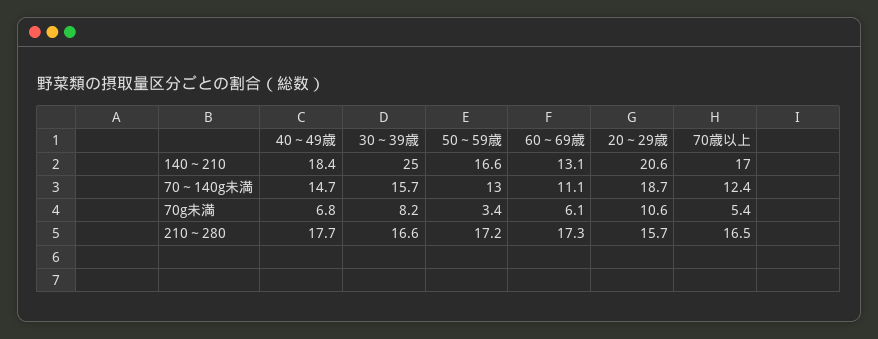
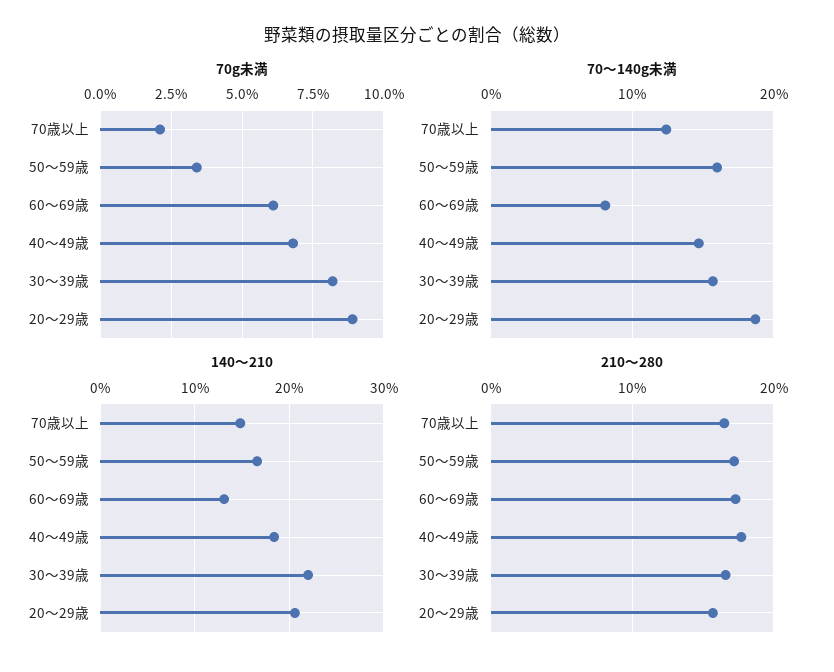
  {
    "140～210": {
      "40～49歳": 18.4,
-     "30～39歳": 25,
+     "30～39歳": 22,
      "50～59歳": 16.6,
      "60～69歳": 13.1,
      "20～29歳": 20.6,
-     "70歳以上": 17
+     "70歳以上": 15
    },
    "70～140g未満": {
      "40～49歳": 14.7,
      "30～39歳": 15.7,
-     "50～59歳": 13,
+     "50～59歳": 16,
-     "60～69歳": 11.1,
+     "60～69歳": 8,
      "20～29歳": 18.7,
      "70歳以上": 12.4
    },
    "70g未満": {
      "40～49歳": 6.8,
      "30～39歳": 8.2,
      "50～59歳": 3.4,
      "60～69歳": 6.1,
-     "20～29歳": 10.6,
+     "20～29歳": 9,
-     "70歳以上": 5.4
+     "70歳以上": 2
    },
    "210～280": {
      "40～49歳": 17.7,
      "30～39歳": 16.6,
      "50～59歳": 17.2,
      "60～69歳": 17.3,
      "20～29歳": 15.7,
      "70歳以上": 16.5
    }
  }

